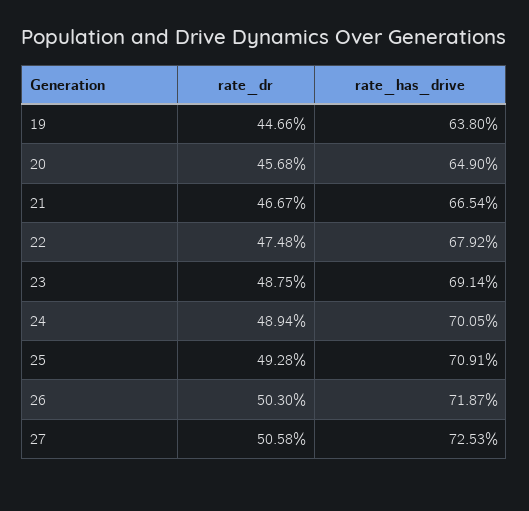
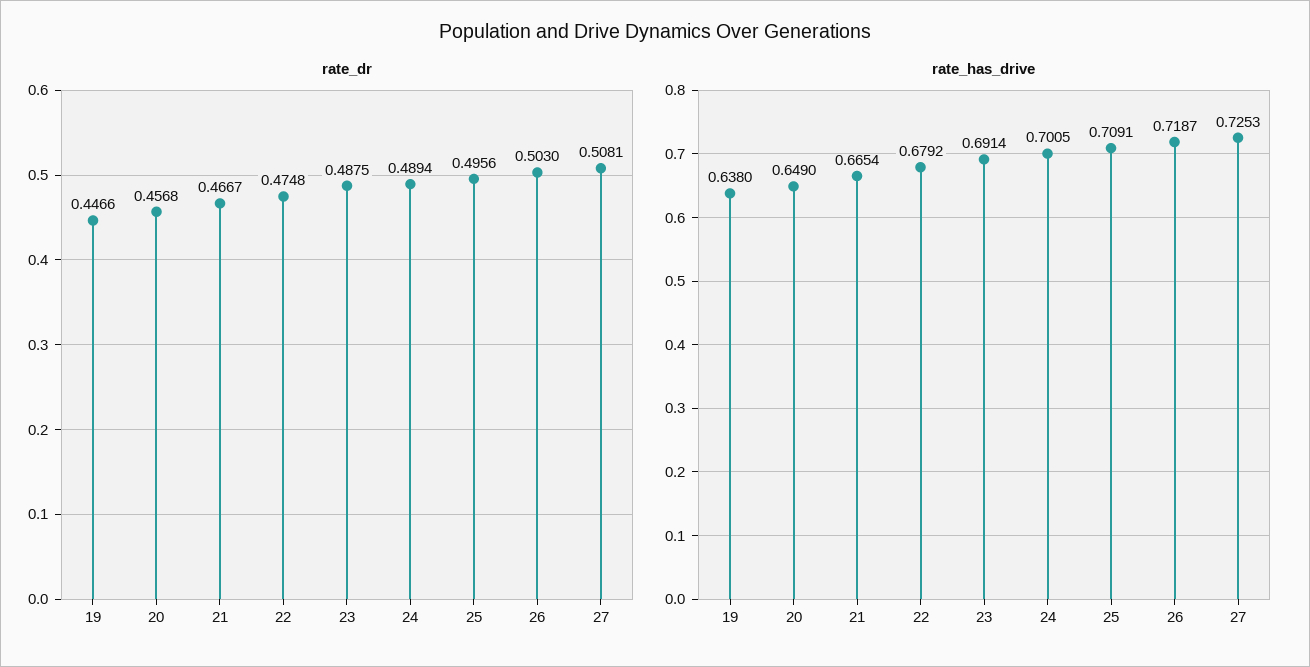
  {
    "rate_dr": {
      "19": 0.4466,
      "20": 0.4568,
      "21": 0.4667,
      "22": 0.4748,
      "23": 0.4875,
      "24": 0.4894,
-     "25": 0.4928,
+     "25": 0.4956,
      "26": 0.503,
-     "27": 0.5058
+     "27": 0.5081
    },
    "rate_has_drive": {
      "19": 0.638,
      "20": 0.649,
      "21": 0.6654,
      "22": 0.6792,
      "23": 0.6914,
      "24": 0.7005,
      "25": 0.7091,
      "26": 0.7187,
      "27": 0.7253
    }
  }

